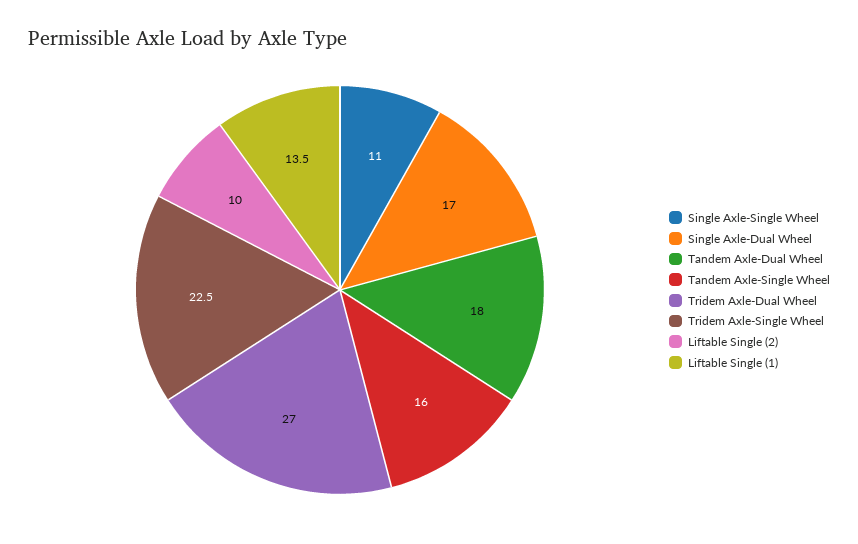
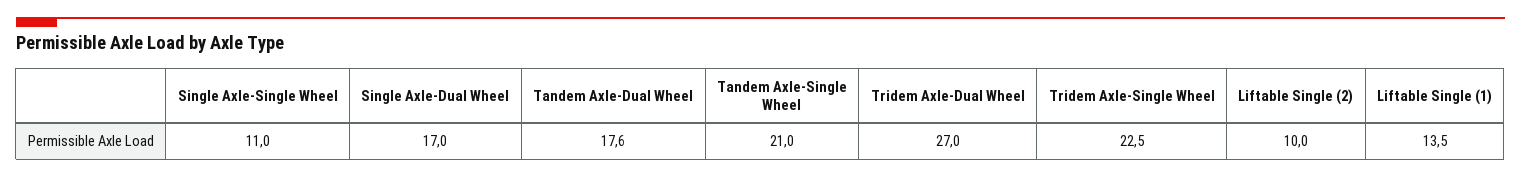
  {
    "Single Axle-Single Wheel": 11,
    "Single Axle-Dual Wheel": 17,
-   "Tandem Axle-Dual Wheel": 18,
+   "Tandem Axle-Dual Wheel": 17.6,
-   "Tandem Axle-Single Wheel": 16,
+   "Tandem Axle-Single Wheel": 21,
    "Tridem Axle-Dual Wheel": 27,
    "Tridem Axle-Single Wheel": 22.5,
    "Liftable Single (2)": 10,
    "Liftable Single (1)": 13.5
  }

